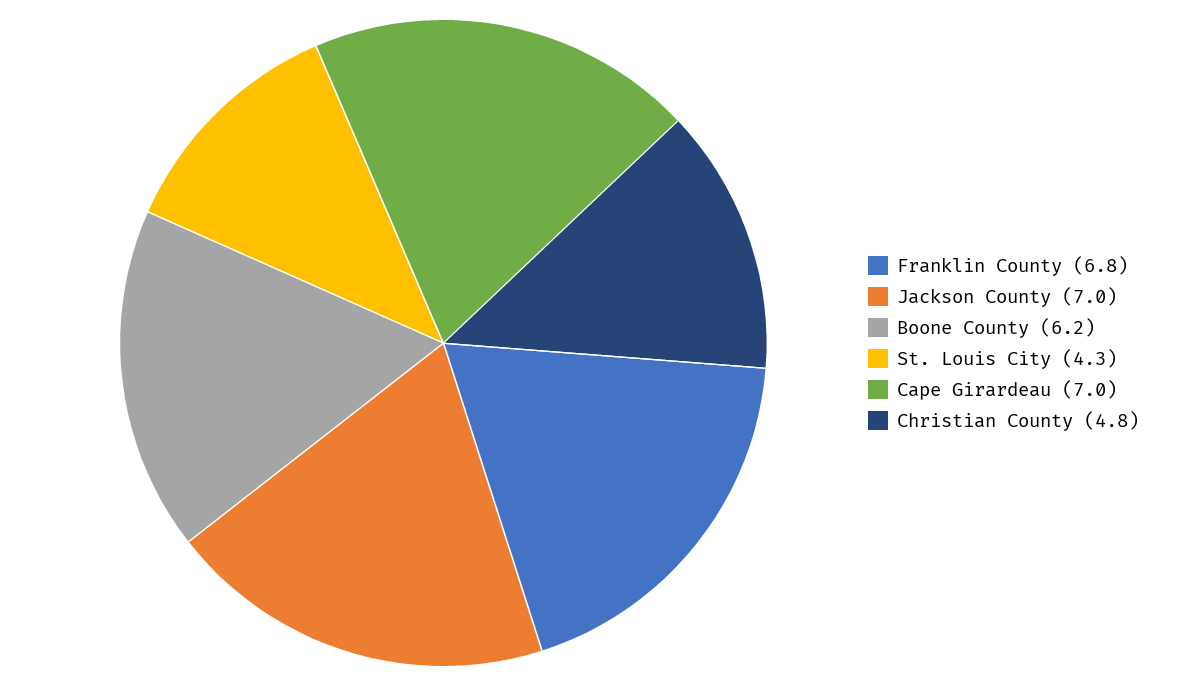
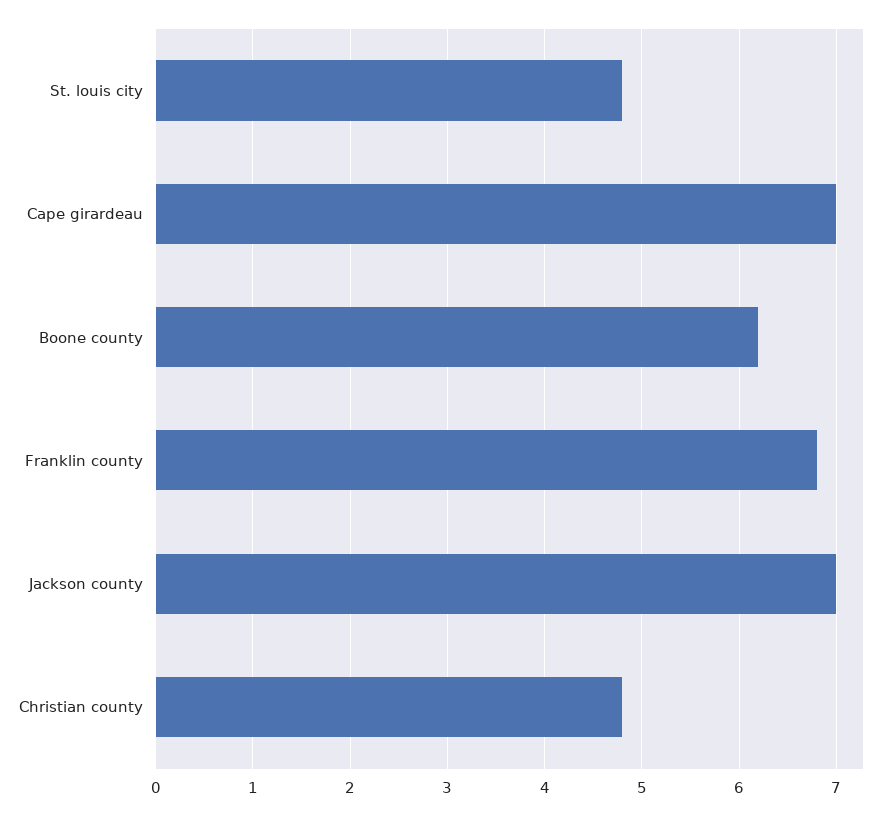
  {
    "Franklin County": 6.8,
    "Jackson County": 7,
    "Boone County": 6.2,
-   "St. Louis City": 4.3,
+   "St. Louis City": 4.8,
    "Cape Girardeau": 7,
    "Christian County": 4.8
  }

